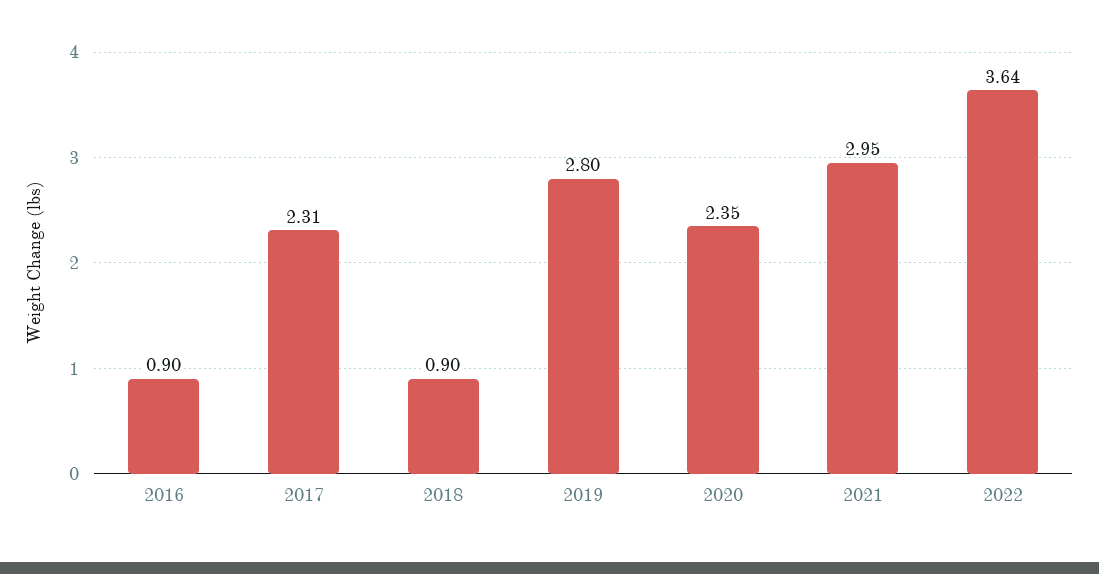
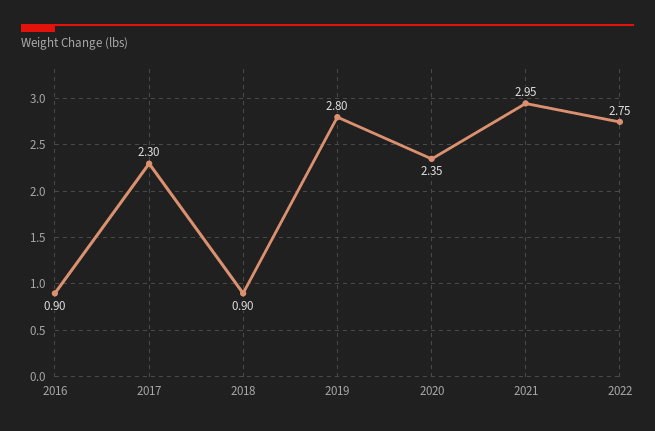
  {
    "2016": 0.9,
-   "2017": 2.31,
+   "2017": 2.3,
    "2018": 0.9,
    "2019": 2.8,
    "2020": 2.35,
    "2021": 2.95,
-   "2022": 3.64
+   "2022": 2.75
  }

